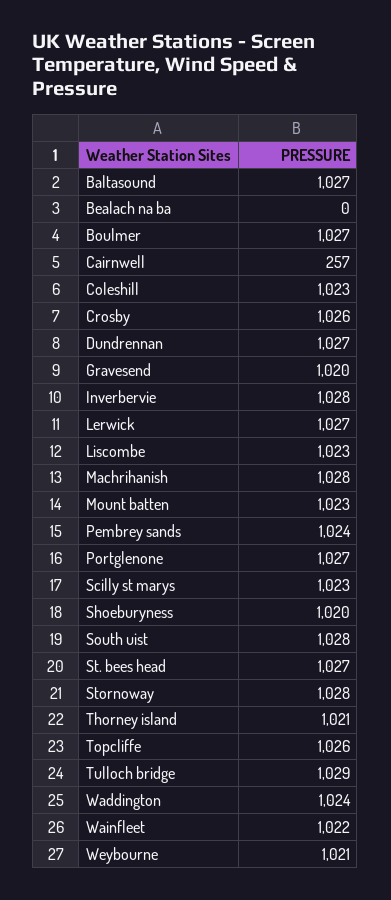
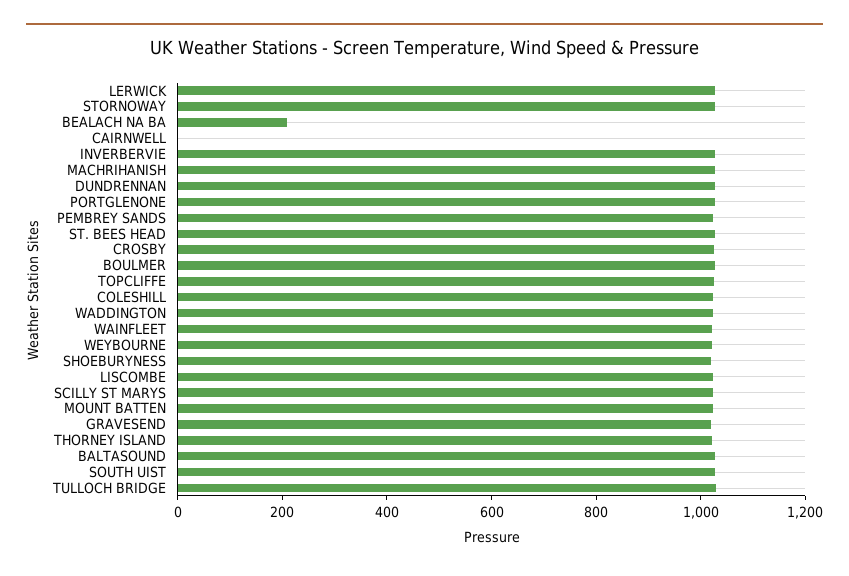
  {
    "Baltasound": 1027,
-   "Bealach na ba": 0,
+   "Bealach na ba": 200,
    "Boulmer": 1027,
-   "Cairnwell": 257,
+   "Cairnwell": 0,
    "Coleshill": 1023,
    "Crosby": 1026,
    "Dundrennan": 1027,
    "Gravesend": 1020,
    "Inverbervie": 1028,
    "Lerwick": 1027,
    "Liscombe": 1023,
    "Machrihanish": 1028,
    "Mount batten": 1023,
    "Pembrey sands": 1024,
    "Portglenone": 1027,
    "Scilly st marys": 1023,
    "Shoeburyness": 1020,
    "South uist": 1028,
    "St. bees head": 1027,
    "Stornoway": 1028,
    "Thorney island": 1021,
    "Topcliffe": 1026,
    "Tulloch bridge": 1029,
    "Waddington": 1024,
    "Wainfleet": 1022,
    "Weybourne": 1021
  }

